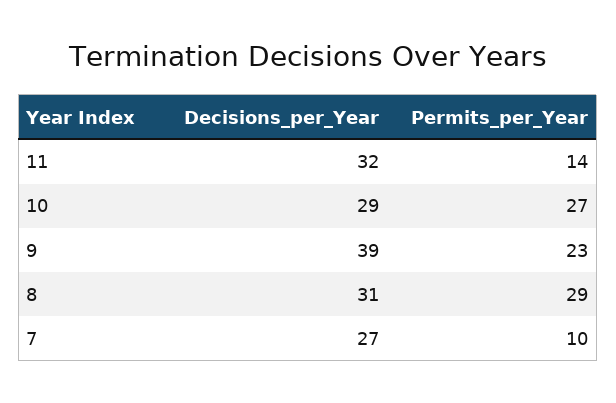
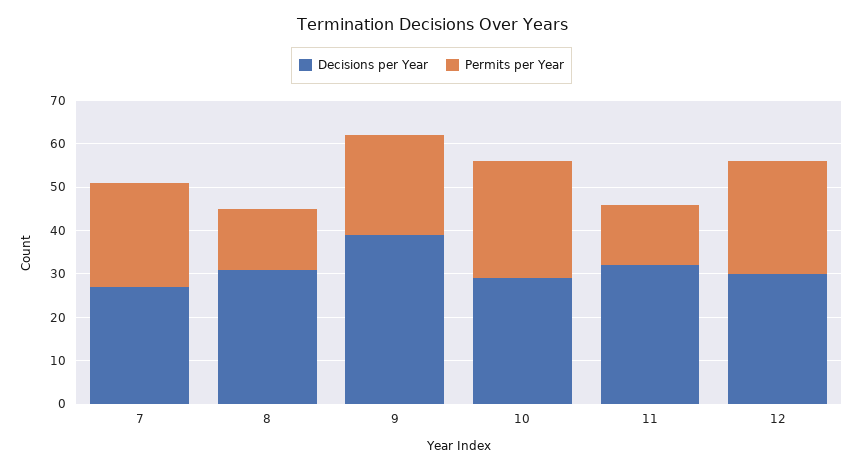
  {
    "Decisions_per_Year": {
      "11": 32,
      "10": 29,
      "9": 39,
      "8": 31,
-     "7": 27
+     "7": 27,
+     "12": 30
    },
    "Permits_per_Year": {
      "11": 14,
      "10": 27,
      "9": 23,
-     "8": 29,
+     "8": 15,
-     "7": 10
+     "7": 25,
+     "12": 25
    }
  }

